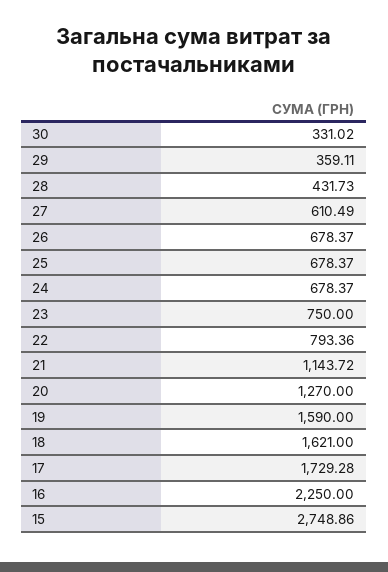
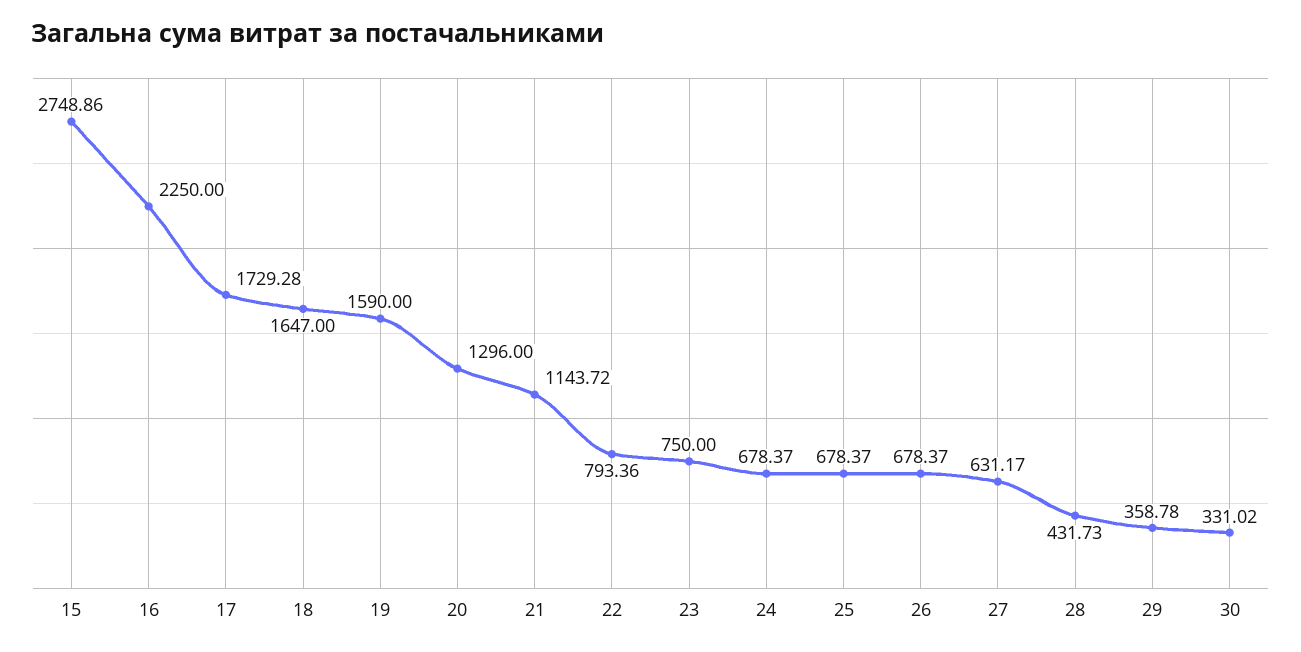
  {
    "30": 331.02,
-   "29": 359.11,
+   "29": 358.78,
    "28": 431.73,
-   "27": 610.49,
+   "27": 631.17,
    "26": 678.37,
    "25": 678.37,
    "24": 678.37,
    "23": 750,
    "22": 793.36,
    "21": 1143.72,
-   "20": 1270,
+   "20": 1296,
    "19": 1590,
-   "18": 1621,
+   "18": 1647,
    "17": 1729.28,
    "16": 2250,
    "15": 2748.86
  }

